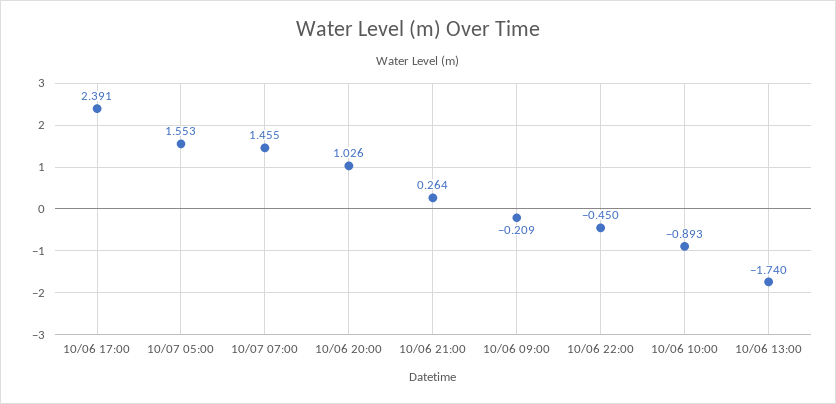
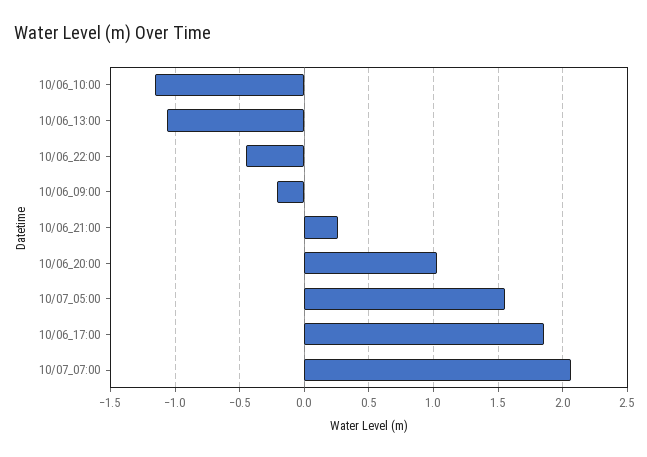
  {
-   "10/06 17:00": 2.391,
+   "10/06 17:00": 1.85,
    "10/07 05:00": 1.553,
-   "10/07 07:00": 1.455,
+   "10/07 07:00": 2.05,
    "10/06 20:00": 1.026,
    "10/06 21:00": 0.264,
    "10/06 09:00": -0.209,
    "10/06 22:00": -0.45,
-   "10/06 10:00": -0.893,
+   "10/06 10:00": -1.15,
-   "10/06 13:00": -1.74
+   "10/06 13:00": -1.05
  }

